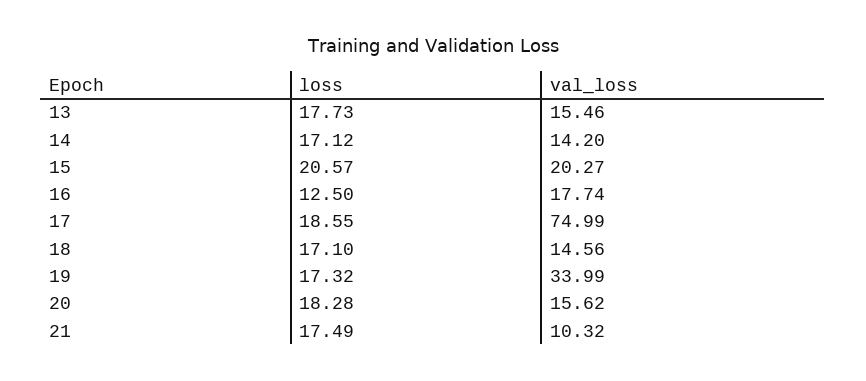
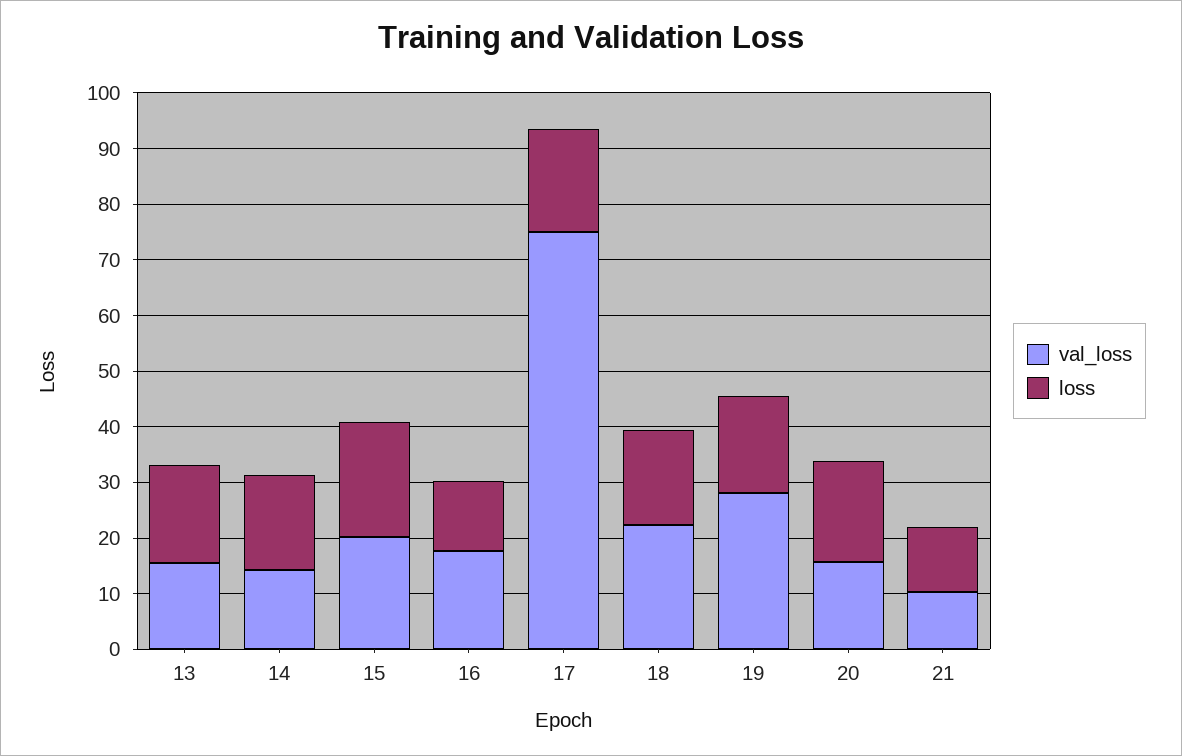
  {
    "loss": {
      "13": 17.73,
      "14": 17.12,
      "15": 20.57,
      "16": 12.5,
      "17": 18.55,
      "18": 17.1,
      "19": 17.32,
      "20": 18.28,
-     "21": 17.49
+     "21": 12
    },
    "val_loss": {
      "13": 15.46,
      "14": 14.2,
      "15": 20.27,
      "16": 17.74,
      "17": 74.99,
-     "18": 14.56,
+     "18": 22,
-     "19": 33.99,
+     "19": 28,
      "20": 15.62,
      "21": 10.32
    }
  }

